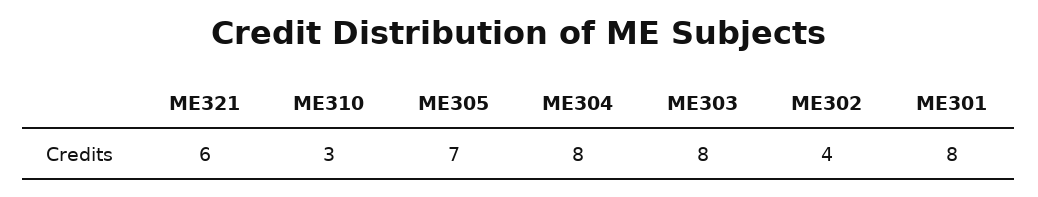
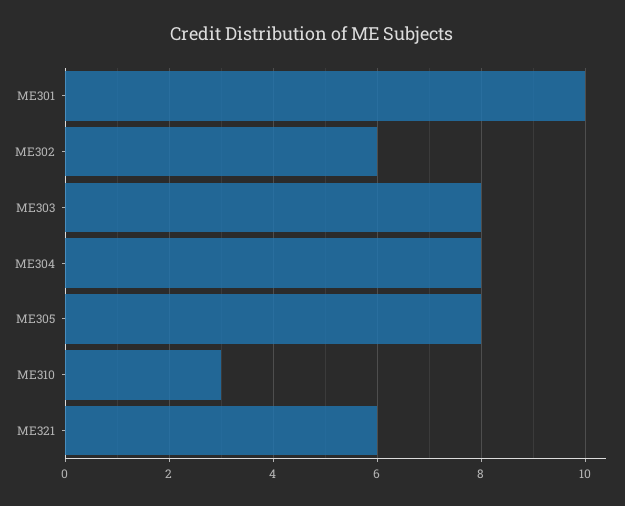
  {
    "ME321": 6,
    "ME310": 3,
-   "ME305": 7,
+   "ME305": 8,
    "ME304": 8,
    "ME303": 8,
-   "ME302": 4,
+   "ME302": 6,
-   "ME301": 8
+   "ME301": 10
  }

